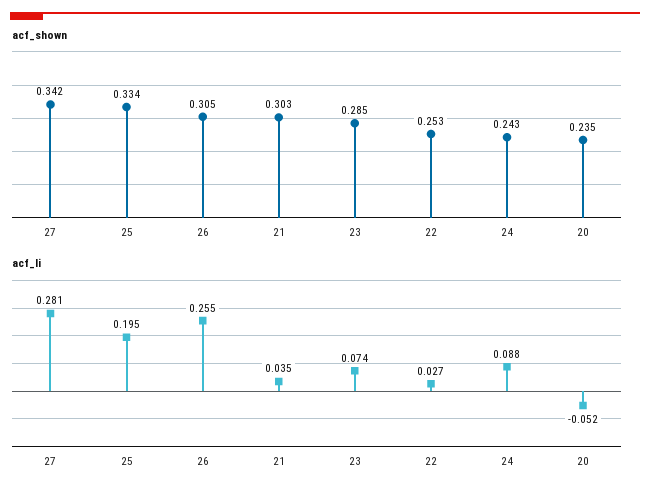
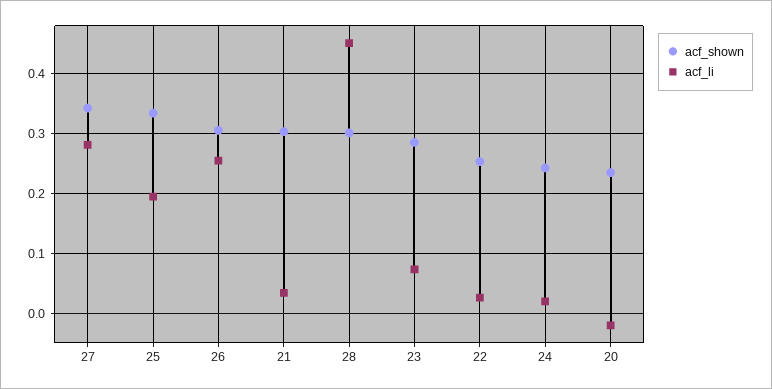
  {
    "acf_shown": {
      "27": 0.342,
      "25": 0.334,
      "26": 0.305,
      "21": 0.303,
      "23": 0.285,
      "22": 0.253,
      "24": 0.243,
-     "20": 0.235
+     "20": 0.235,
+     "28": 0.3
    },
    "acf_li": {
      "27": 0.281,
      "25": 0.195,
      "26": 0.255,
      "21": 0.035,
      "23": 0.074,
      "22": 0.027,
-     "24": 0.088,
+     "24": 0.02,
-     "20": -0.052
+     "20": -0.02,
+     "28": 0.45
    }
  }

